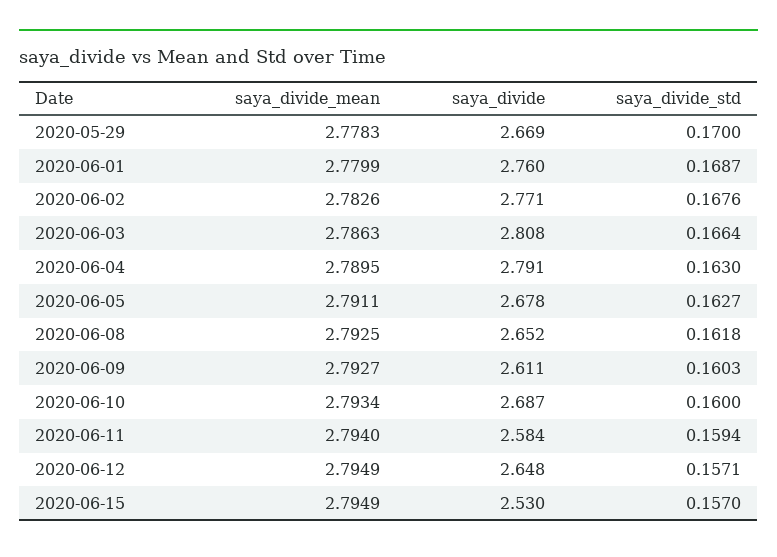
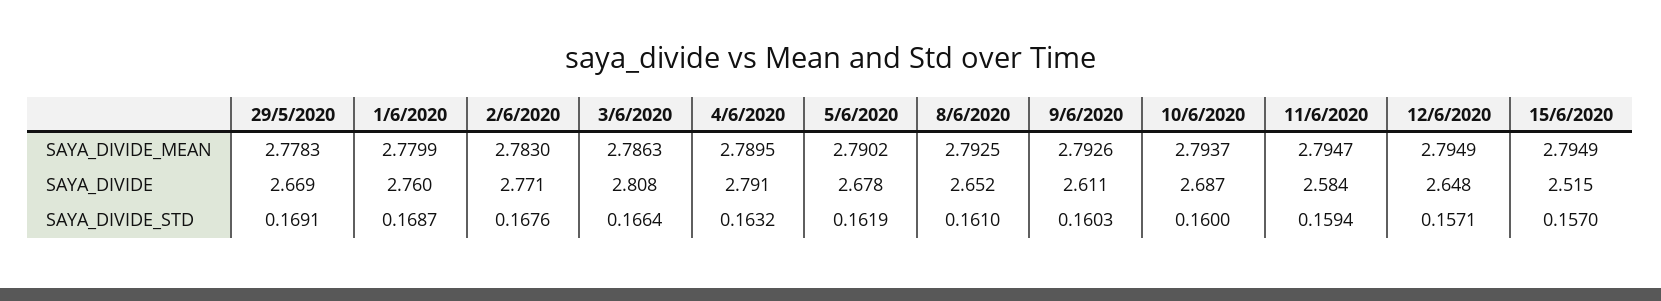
  {
    "saya_divide_mean": {
      "2020-05-29": 2.7783,
      "2020-06-01": 2.7799,
-     "2020-06-02": 2.7826,
+     "2020-06-02": 2.783,
      "2020-06-03": 2.7863,
      "2020-06-04": 2.7895,
-     "2020-06-05": 2.7911,
+     "2020-06-05": 2.7902,
      "2020-06-08": 2.7925,
-     "2020-06-09": 2.7927,
+     "2020-06-09": 2.7926,
-     "2020-06-10": 2.7934,
+     "2020-06-10": 2.7937,
-     "2020-06-11": 2.794,
+     "2020-06-11": 2.7947,
      "2020-06-12": 2.7949,
      "2020-06-15": 2.7949
    },
    "saya_divide": {
      "2020-05-29": 2.669,
      "2020-06-01": 2.76,
      "2020-06-02": 2.771,
      "2020-06-03": 2.808,
      "2020-06-04": 2.791,
      "2020-06-05": 2.678,
      "2020-06-08": 2.652,
      "2020-06-09": 2.611,
      "2020-06-10": 2.687,
      "2020-06-11": 2.584,
      "2020-06-12": 2.648,
-     "2020-06-15": 2.53
+     "2020-06-15": 2.515
    },
    "saya_divide_std": {
-     "2020-05-29": 0.17,
+     "2020-05-29": 0.1691,
      "2020-06-01": 0.1687,
      "2020-06-02": 0.1676,
      "2020-06-03": 0.1664,
-     "2020-06-04": 0.163,
+     "2020-06-04": 0.1632,
-     "2020-06-05": 0.1627,
+     "2020-06-05": 0.1619,
-     "2020-06-08": 0.1618,
+     "2020-06-08": 0.161,
      "2020-06-09": 0.1603,
      "2020-06-10": 0.16,
      "2020-06-11": 0.1594,
      "2020-06-12": 0.1571,
      "2020-06-15": 0.157
    }
  }

